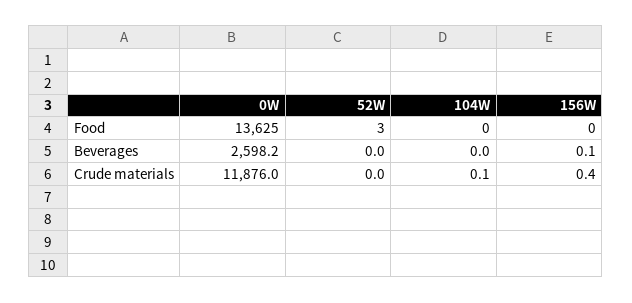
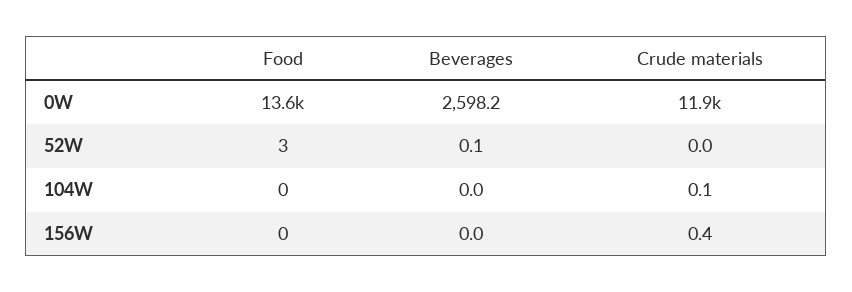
  {
    "0W": {
      "Food": 13625,
      "Beverages": 2598.2,
      "Crude materials": 11876
    },
    "52W": {
      "Food": 3,
-     "Beverages": 0,
+     "Beverages": 0.1,
      "Crude materials": 0
    },
    "104W": {
      "Food": 0,
      "Beverages": 0,
      "Crude materials": 0.1
    },
    "156W": {
      "Food": 0,
-     "Beverages": 0.1,
+     "Beverages": 0,
      "Crude materials": 0.4
    }
  }

